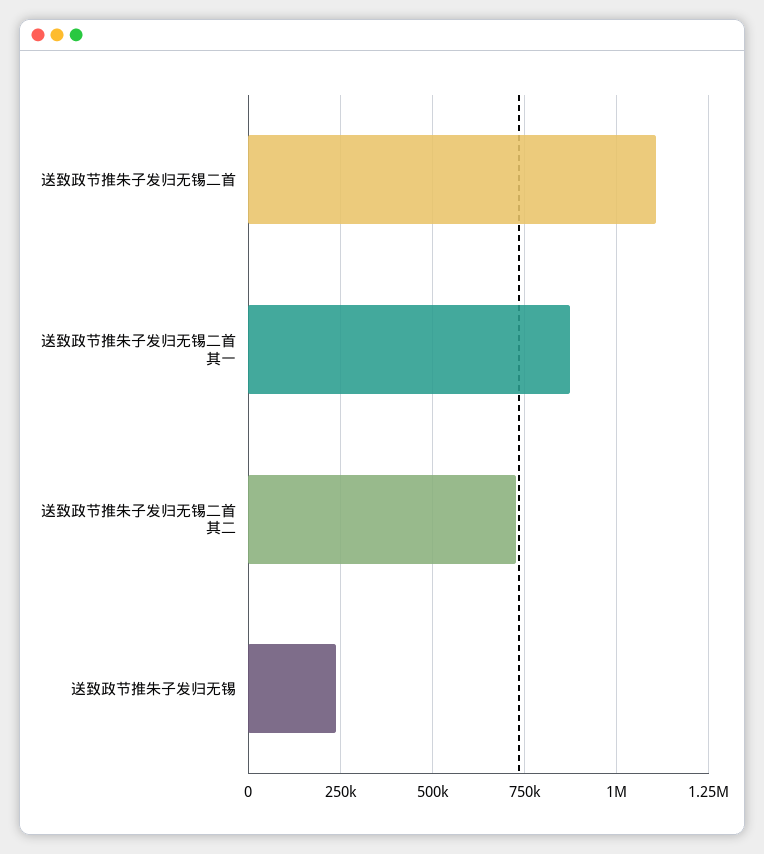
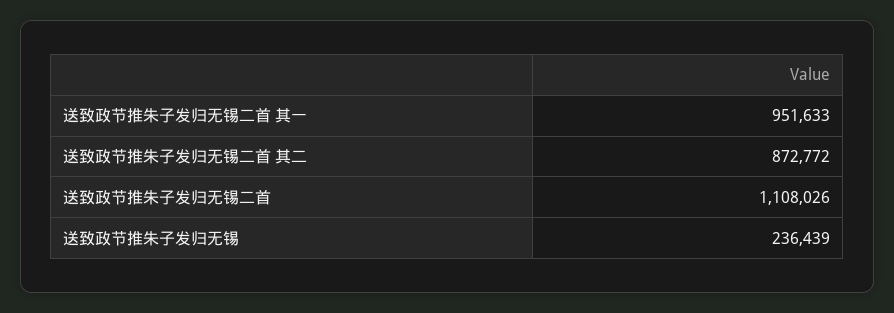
  {
    "送致政节推朱子发归无锡二首": 1108026,
-   "送致政节推朱子发归无锡二首 其一": 875000,
+   "送致政节推朱子发归无锡二首 其一": 951633,
-   "送致政节推朱子发归无锡二首 其二": 725000,
+   "送致政节推朱子发归无锡二首 其二": 872772,
    "送致政节推朱子发归无锡": 236439
  }

